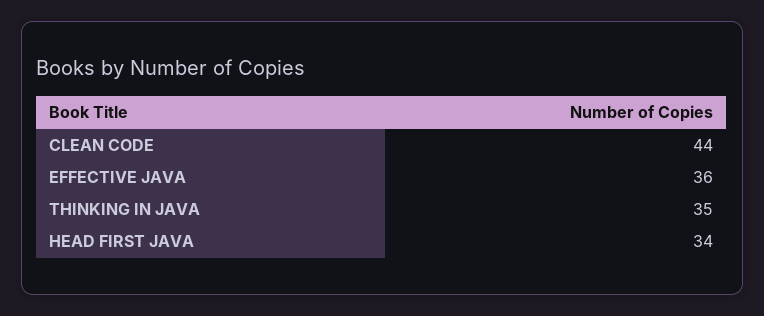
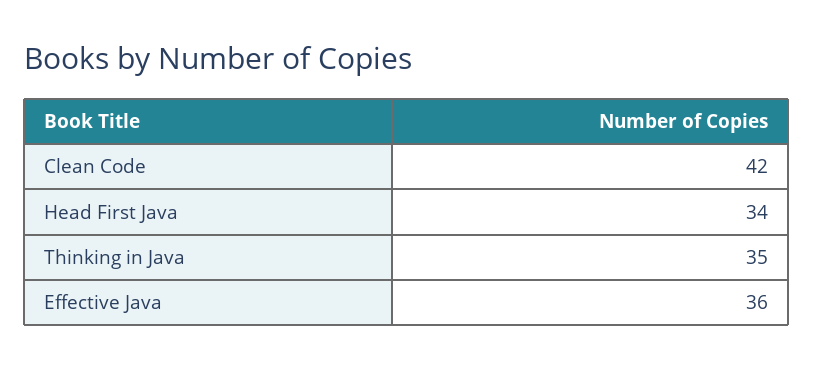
  {
-   "CLEAN CODE": 44,
+   "CLEAN CODE": 42,
    "EFFECTIVE JAVA": 36,
    "THINKING IN JAVA": 35,
    "HEAD FIRST JAVA": 34
  }

